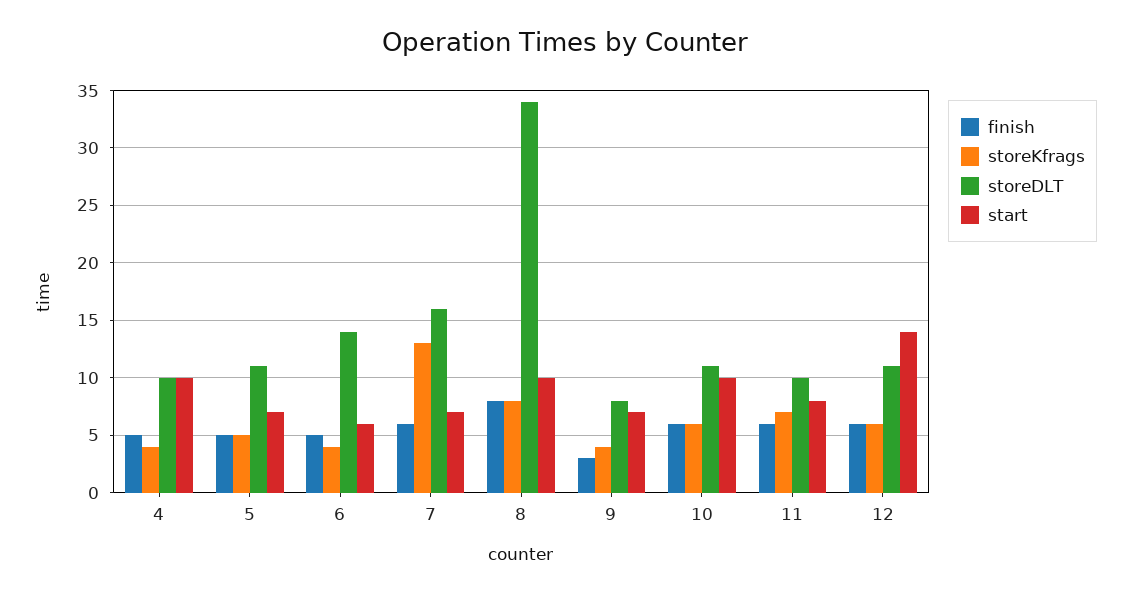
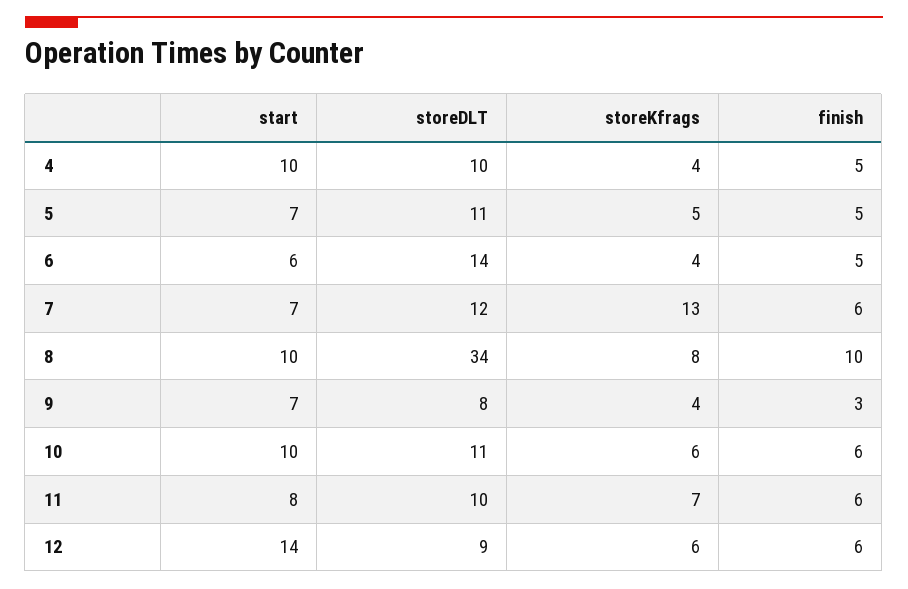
  {
    "finish": {
      "4": 5,
      "5": 5,
      "6": 5,
      "7": 6,
-     "8": 8,
+     "8": 10,
      "9": 3,
      "10": 6,
      "11": 6,
      "12": 6
    },
    "storeKfrags": {
      "4": 4,
      "5": 5,
      "6": 4,
      "7": 13,
      "8": 8,
      "9": 4,
      "10": 6,
      "11": 7,
      "12": 6
    },
    "storeDLT": {
      "4": 10,
      "5": 11,
      "6": 14,
-     "7": 16,
+     "7": 12,
      "8": 34,
      "9": 8,
      "10": 11,
      "11": 10,
-     "12": 11
+     "12": 9
    },
    "start": {
      "4": 10,
      "5": 7,
      "6": 6,
      "7": 7,
      "8": 10,
      "9": 7,
      "10": 10,
      "11": 8,
      "12": 14
    }
  }

